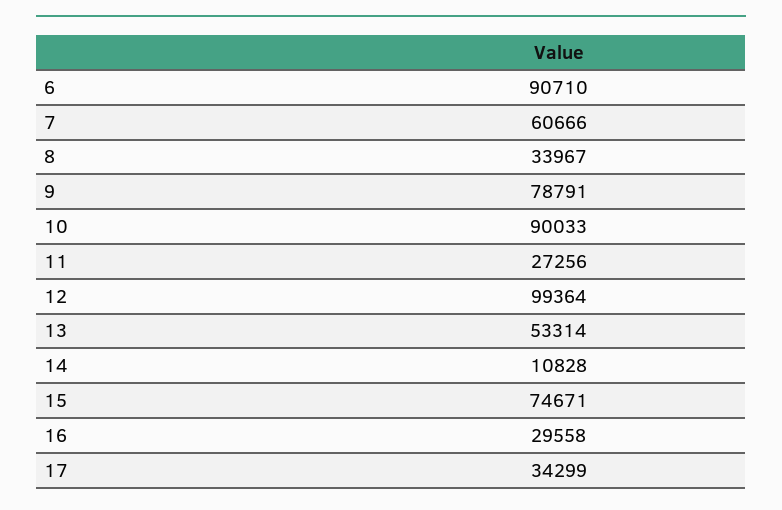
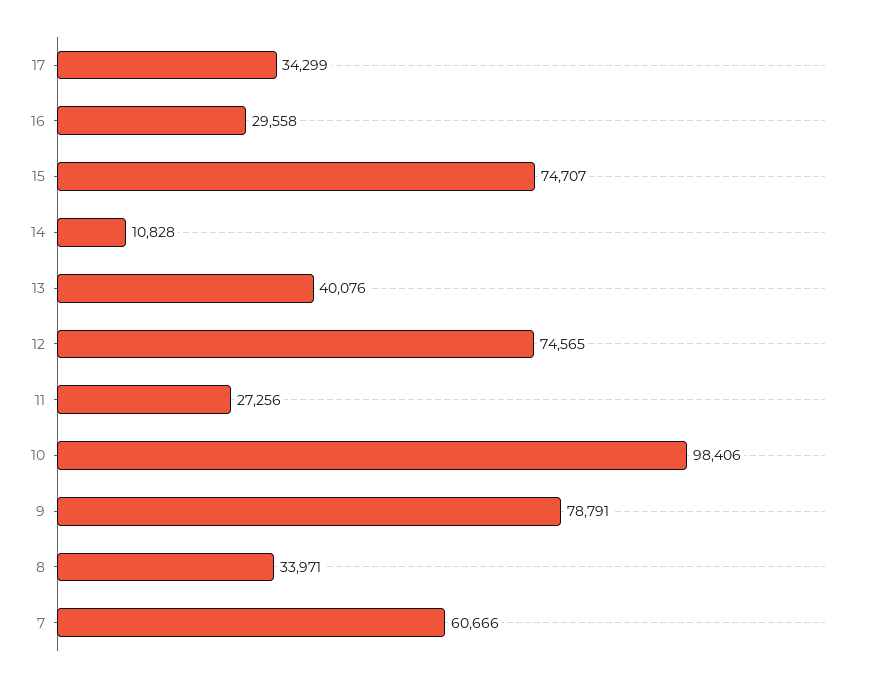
  {
-   "6": 90710,
    "7": 60666,
-   "8": 33967,
+   "8": 33971,
    "9": 78791,
-   "10": 90033,
+   "10": 98406,
    "11": 27256,
-   "12": 99364,
+   "12": 74565,
-   "13": 53314,
+   "13": 40076,
    "14": 10828,
-   "15": 74671,
+   "15": 74707,
    "16": 29558,
    "17": 34299
  }

